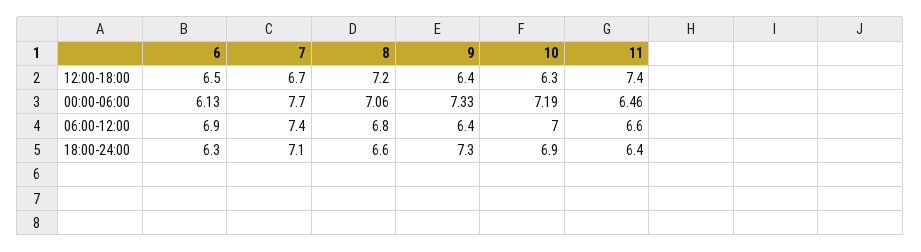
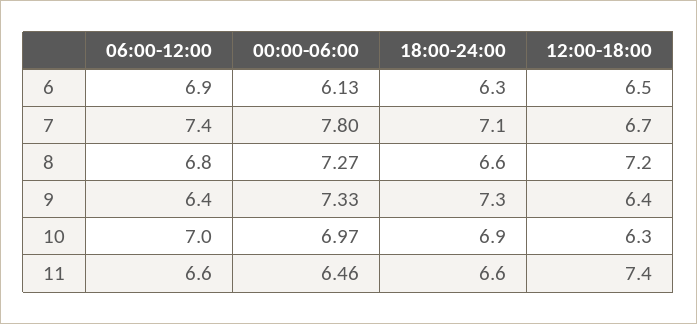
  {
    "6": {
      "12:00-18:00": 6.5,
      "00:00-06:00": 6.13,
      "06:00-12:00": 6.9,
      "18:00-24:00": 6.3
    },
    "7": {
      "12:00-18:00": 6.7,
-     "00:00-06:00": 7.7,
+     "00:00-06:00": 7.8,
      "06:00-12:00": 7.4,
      "18:00-24:00": 7.1
    },
    "8": {
      "12:00-18:00": 7.2,
-     "00:00-06:00": 7.06,
+     "00:00-06:00": 7.27,
      "06:00-12:00": 6.8,
      "18:00-24:00": 6.6
    },
    "9": {
      "12:00-18:00": 6.4,
      "00:00-06:00": 7.33,
      "06:00-12:00": 6.4,
      "18:00-24:00": 7.3
    },
    "10": {
      "12:00-18:00": 6.3,
-     "00:00-06:00": 7.19,
+     "00:00-06:00": 6.97,
      "06:00-12:00": 7,
      "18:00-24:00": 6.9
    },
    "11": {
      "12:00-18:00": 7.4,
      "00:00-06:00": 6.46,
      "06:00-12:00": 6.6,
-     "18:00-24:00": 6.4
+     "18:00-24:00": 6.6
    }
  }

